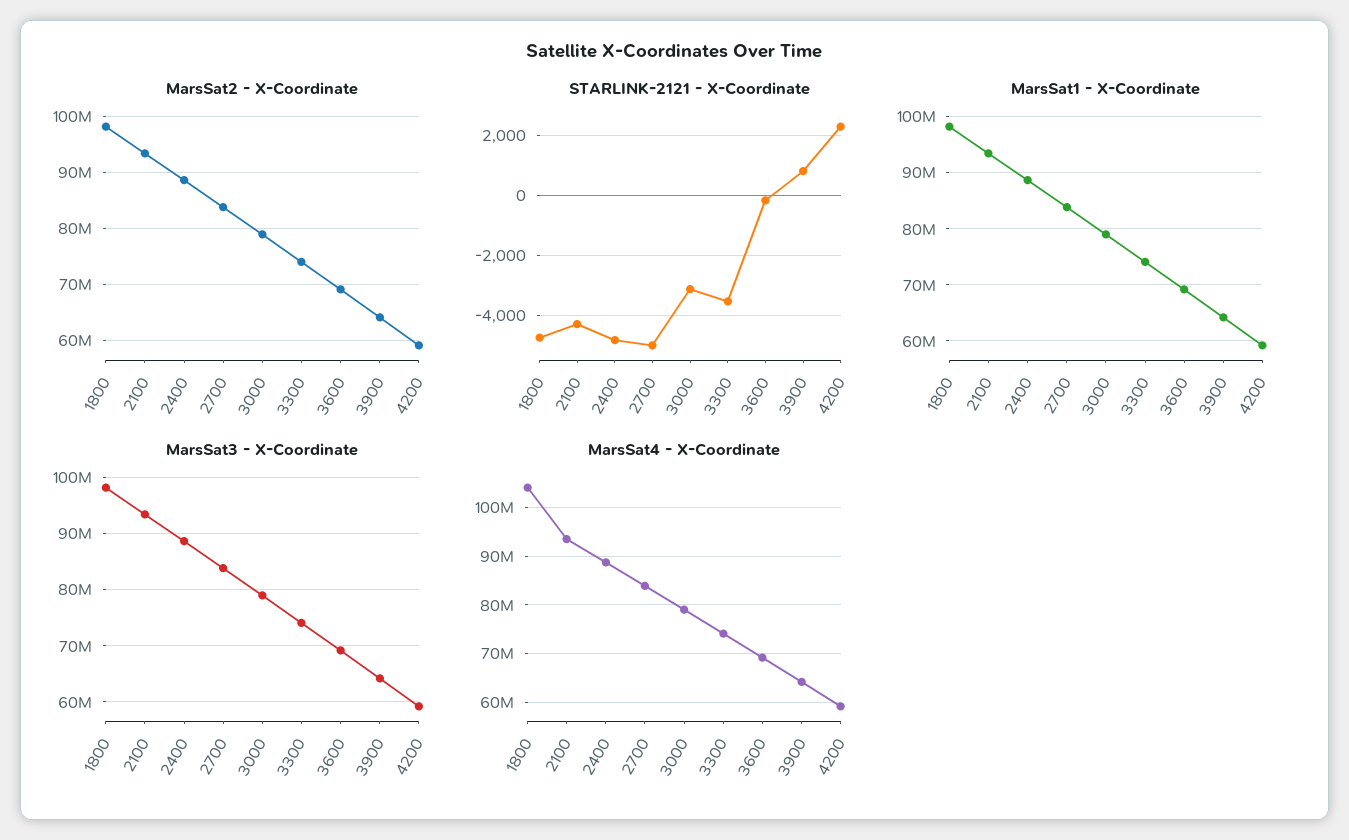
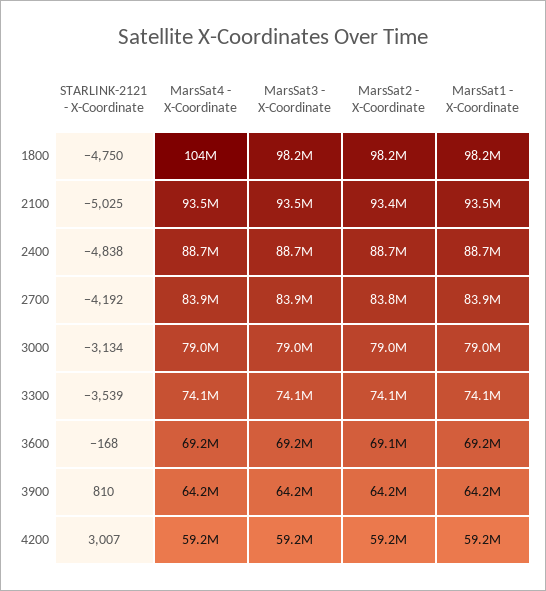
  {
    "MarsSat2 - X-Coordinate": {
      "1800": 98200000,
      "2100": 93400000,
      "2400": 88700000,
      "2700": 83800000,
      "3000": 79000000,
      "3300": 74100000,
      "3600": 69100000,
      "3900": 64200000,
      "4200": 59200000
    },
    "STARLINK-2121 - X-Coordinate": {
      "1800": -4750,
-     "2100": -4250,
+     "2100": -5025,
      "2400": -4838,
-     "2700": -5000,
+     "2700": -4192,
      "3000": -3134,
      "3300": -3539,
      "3600": -168,
      "3900": 810,
-     "4200": 2250
+     "4200": 3007
    },
    "MarsSat1 - X-Coordinate": {
      "1800": 98200000,
      "2100": 93500000,
      "2400": 88700000,
      "2700": 83900000,
      "3000": 79000000,
      "3300": 74100000,
      "3600": 69200000,
      "3900": 64200000,
      "4200": 59200000
    },
    "MarsSat3 - X-Coordinate": {
      "1800": 98200000,
      "2100": 93500000,
      "2400": 88700000,
      "2700": 83900000,
      "3000": 79000000,
      "3300": 74100000,
      "3600": 69200000,
      "3900": 64200000,
      "4200": 59200000
    },
    "MarsSat4 - X-Coordinate": {
      "1800": 104000000,
      "2100": 93500000,
      "2400": 88700000,
      "2700": 83900000,
      "3000": 79000000,
      "3300": 74100000,
      "3600": 69200000,
      "3900": 64200000,
      "4200": 59200000
    }
  }

